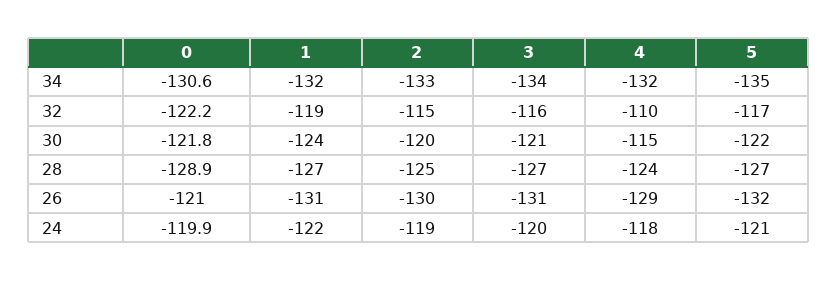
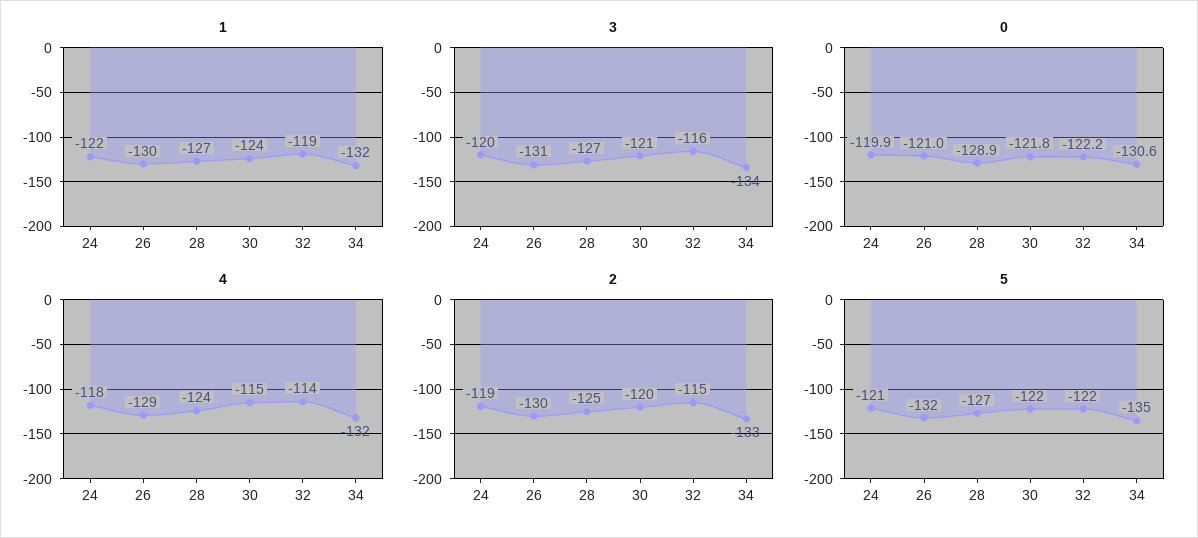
  {
    "0": {
      "34": -130.6,
      "32": -122.2,
      "30": -121.8,
      "28": -128.9,
      "26": -121,
      "24": -119.9
    },
    "1": {
      "34": -132,
      "32": -119,
      "30": -124,
      "28": -127,
-     "26": -131,
+     "26": -130,
      "24": -122
    },
    "2": {
      "34": -133,
      "32": -115,
      "30": -120,
      "28": -125,
      "26": -130,
      "24": -119
    },
    "3": {
      "34": -134,
      "32": -116,
      "30": -121,
      "28": -127,
      "26": -131,
      "24": -120
    },
    "4": {
      "34": -132,
-     "32": -110,
+     "32": -114,
      "30": -115,
      "28": -124,
      "26": -129,
      "24": -118
    },
    "5": {
      "34": -135,
-     "32": -117,
+     "32": -122,
      "30": -122,
      "28": -127,
      "26": -132,
      "24": -121
    }
  }

